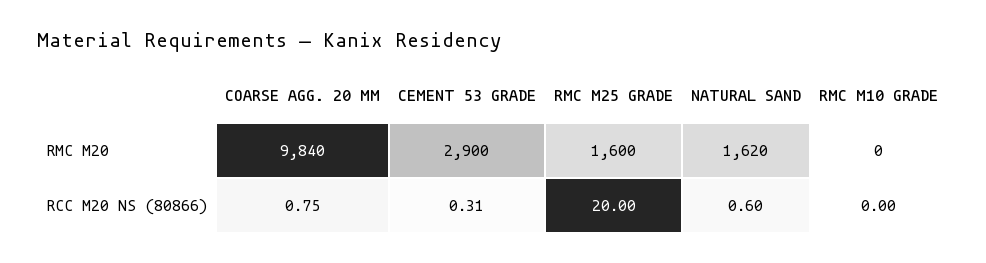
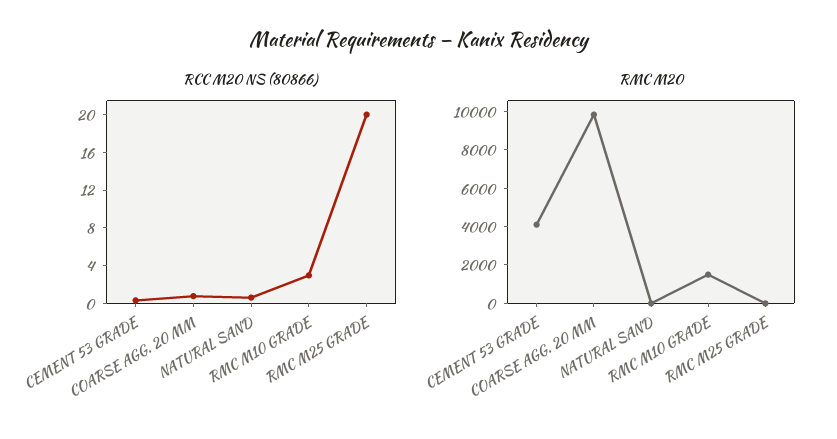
  {
    "RMC M20": {
      "COARSE AGG. 20 MM": 9840,
-     "CEMENT 53 GRADE": 2900,
+     "CEMENT 53 GRADE": 4000,
-     "RMC M25 GRADE": 1600,
+     "RMC M25 GRADE": 0,
-     "NATURAL SAND": 1620,
+     "NATURAL SAND": 0,
-     "RMC M10 GRADE": 0
+     "RMC M10 GRADE": 1500
    },
    "RCC M20 NS (80866)": {
      "COARSE AGG. 20 MM": 0.75,
      "CEMENT 53 GRADE": 0.31,
      "RMC M25 GRADE": 20,
      "NATURAL SAND": 0.6,
-     "RMC M10 GRADE": 0
+     "RMC M10 GRADE": 3
    }
  }

